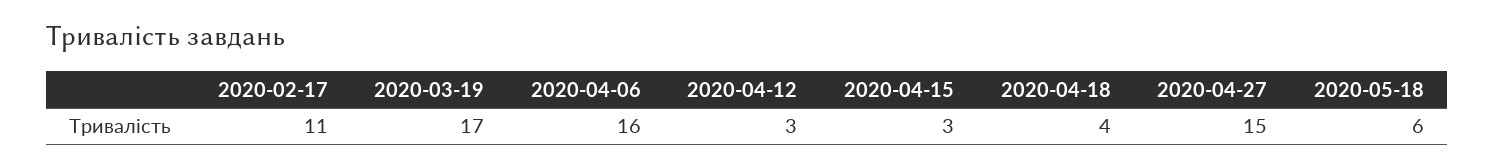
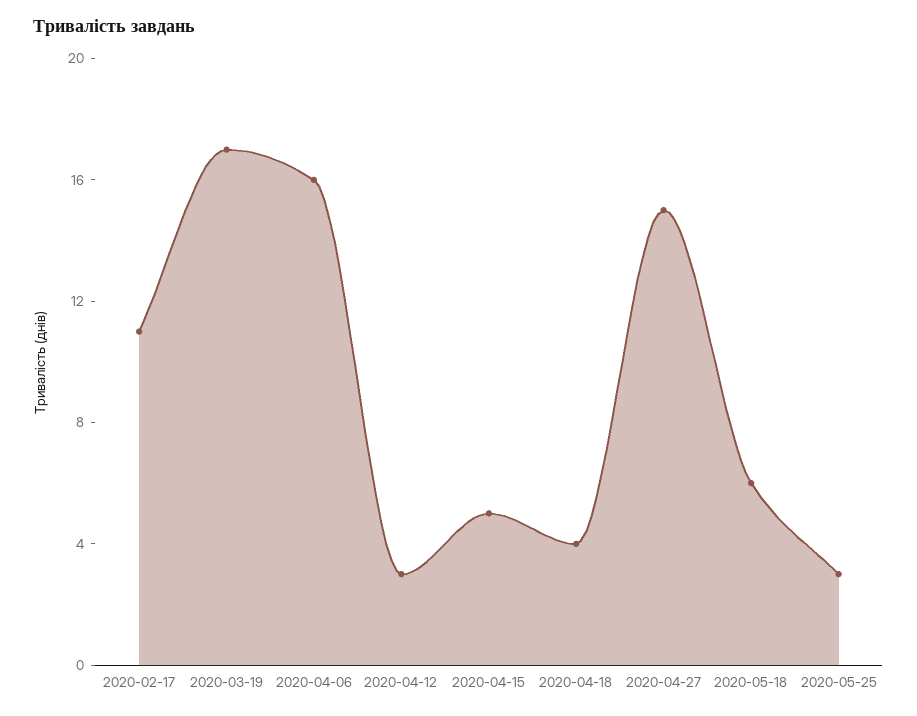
  {
    "2020-02-17": 11,
    "2020-03-19": 17,
    "2020-04-06": 16,
    "2020-04-12": 3,
-   "2020-04-15": 3,
+   "2020-04-15": 5,
    "2020-04-18": 4,
    "2020-04-27": 15,
-   "2020-05-18": 6
+   "2020-05-18": 6,
+   "2020-05-25": 3
  }

